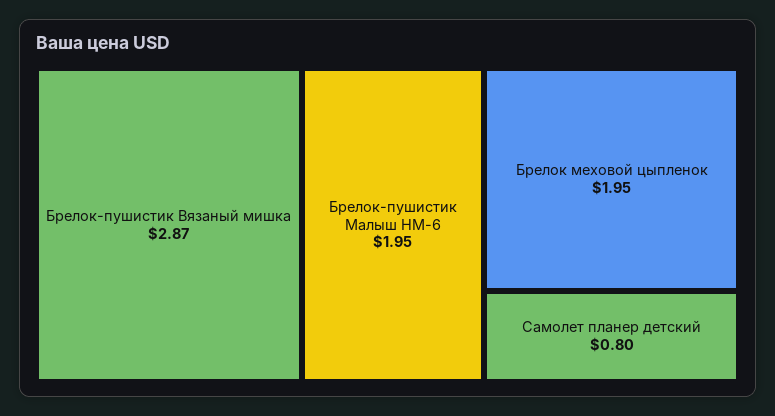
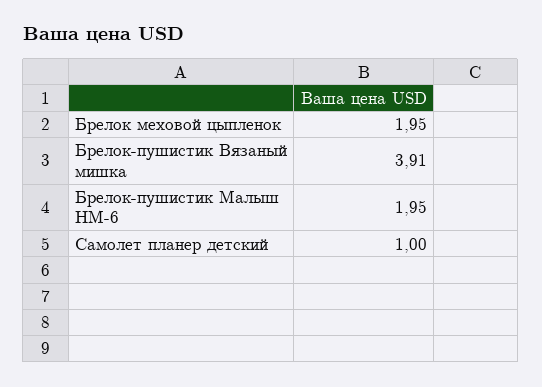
  {
-   "Брелок-пушистик Вязаный мишка": 2.87,
+   "Брелок-пушистик Вязаный мишка": 3.91,
    "Брелок-пушистик Малыш НМ-6": 1.95,
    "Брелок меховой цыпленок": 1.95,
-   "Самолет планер детский": 0.8
+   "Самолет планер детский": 1
  }

